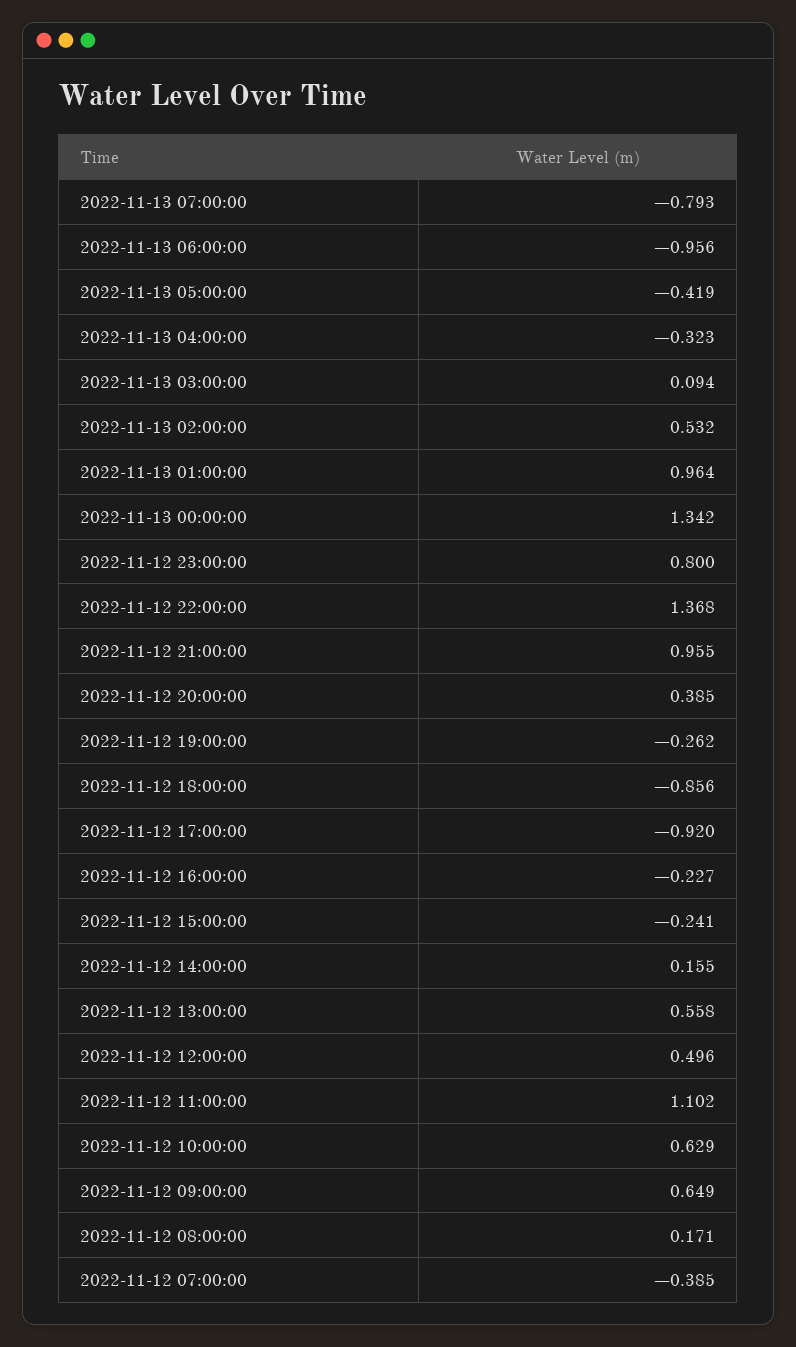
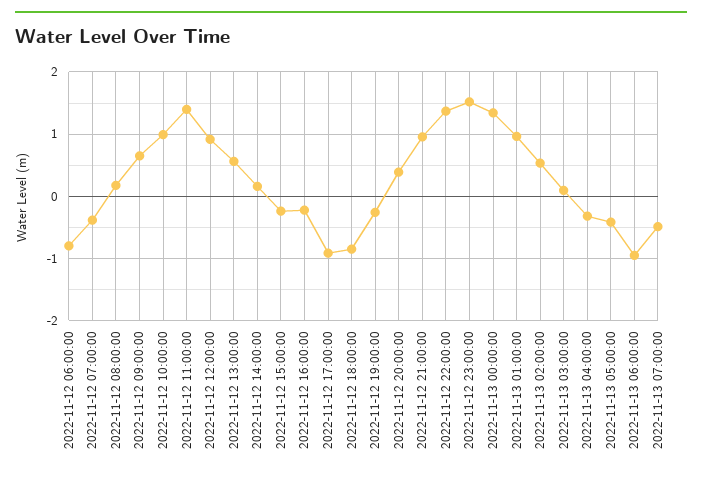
  {
-   "2022-11-13 07:00:00": -0.793,
+   "2022-11-13 07:00:00": -0.5,
    "2022-11-13 06:00:00": -0.956,
    "2022-11-13 05:00:00": -0.419,
    "2022-11-13 04:00:00": -0.323,
    "2022-11-13 03:00:00": 0.094,
    "2022-11-13 02:00:00": 0.532,
    "2022-11-13 01:00:00": 0.964,
    "2022-11-13 00:00:00": 1.342,
-   "2022-11-12 23:00:00": 0.8,
+   "2022-11-12 23:00:00": 1.5,
    "2022-11-12 22:00:00": 1.368,
    "2022-11-12 21:00:00": 0.955,
    "2022-11-12 20:00:00": 0.385,
    "2022-11-12 19:00:00": -0.262,
    "2022-11-12 18:00:00": -0.856,
    "2022-11-12 17:00:00": -0.92,
    "2022-11-12 16:00:00": -0.227,
    "2022-11-12 15:00:00": -0.241,
    "2022-11-12 14:00:00": 0.155,
    "2022-11-12 13:00:00": 0.558,
-   "2022-11-12 12:00:00": 0.496,
+   "2022-11-12 12:00:00": 0.9,
-   "2022-11-12 11:00:00": 1.102,
+   "2022-11-12 11:00:00": 1.4,
-   "2022-11-12 10:00:00": 0.629,
+   "2022-11-12 10:00:00": 1,
    "2022-11-12 09:00:00": 0.649,
    "2022-11-12 08:00:00": 0.171,
-   "2022-11-12 07:00:00": -0.385
+   "2022-11-12 07:00:00": -0.385,
+   "2022-11-12 06:00:00": -0.8
  }

